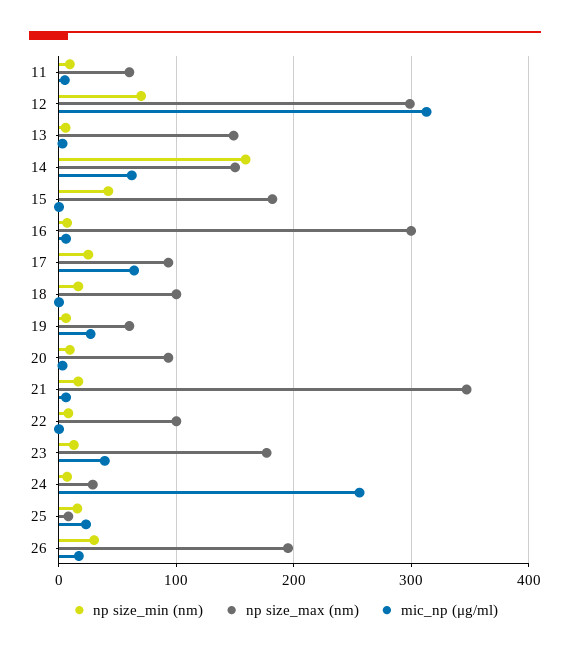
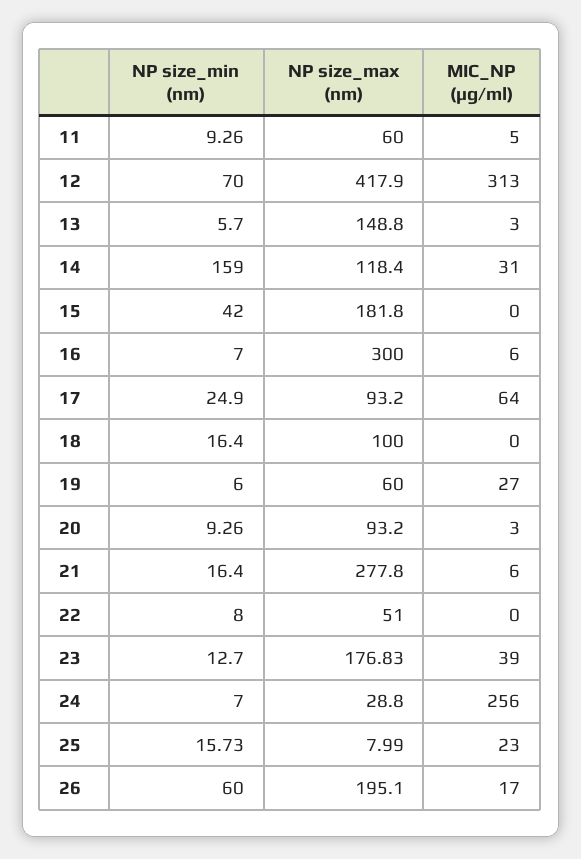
  {
    "np size_min (nm)": {
      "11": 9.26,
      "12": 70,
      "13": 5.7,
      "14": 159,
      "15": 42,
      "16": 7,
      "17": 24.9,
      "18": 16.4,
      "19": 6,
      "20": 9.26,
      "21": 16.4,
      "22": 8,
      "23": 12.7,
      "24": 7,
      "25": 15.73,
-     "26": 30
+     "26": 60
    },
    "np size_max (nm)": {
      "11": 60,
-     "12": 300,
+     "12": 417.9,
      "13": 148.8,
-     "14": 150,
+     "14": 118.4,
      "15": 181.8,
      "16": 300,
      "17": 93.2,
      "18": 100,
      "19": 60,
      "20": 93.2,
-     "21": 350,
+     "21": 277.8,
-     "22": 100,
+     "22": 51,
      "23": 176.83,
      "24": 28.8,
      "25": 7.99,
      "26": 195.1
    },
    "mic_np (μg/ml)": {
      "11": 5,
      "12": 313,
      "13": 3,
-     "14": 60,
+     "14": 31,
      "15": 0,
      "16": 6,
      "17": 64,
      "18": 0,
      "19": 27,
      "20": 3,
      "21": 6,
      "22": 0,
      "23": 39,
      "24": 256,
      "25": 23,
      "26": 17
    }
  }

